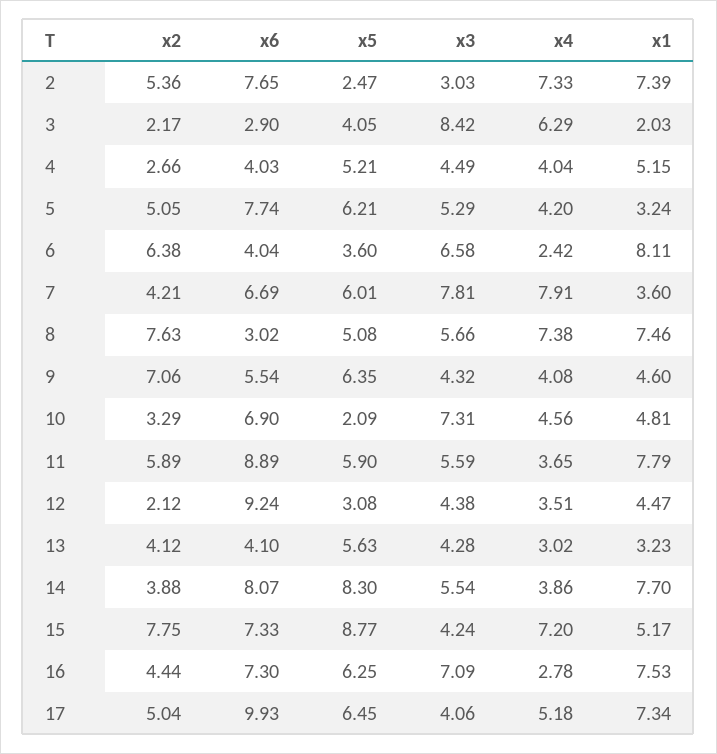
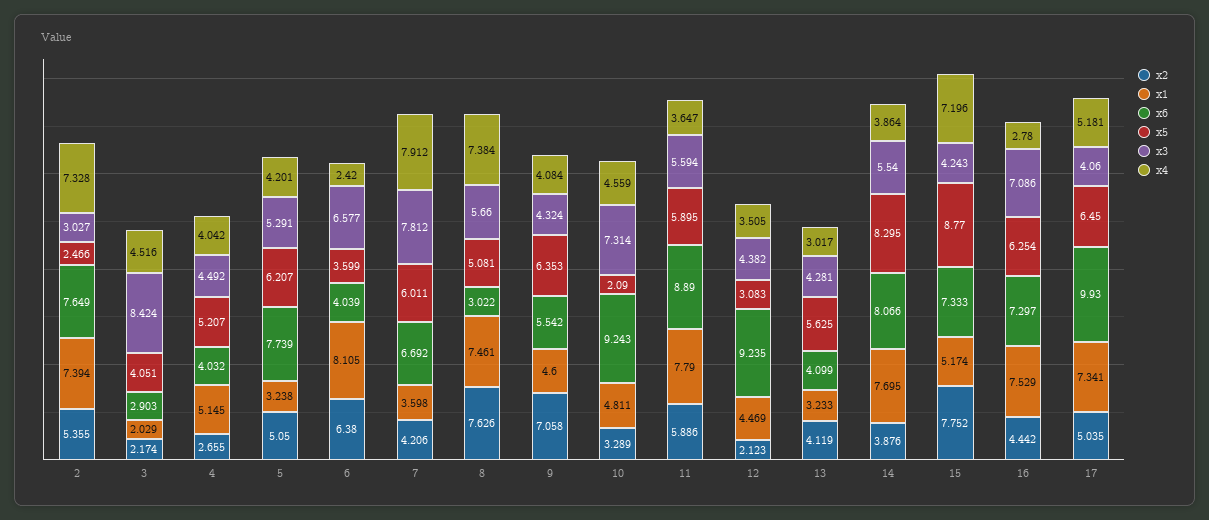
  {
    "x2": {
      "2": 5.355,
      "3": 2.174,
      "4": 2.655,
      "5": 5.05,
      "6": 6.38,
      "7": 4.206,
      "8": 7.626,
      "9": 7.058,
      "10": 3.289,
      "11": 5.886,
      "12": 2.123,
      "13": 4.119,
      "14": 3.876,
      "15": 7.752,
      "16": 4.442,
      "17": 5.035
    },
    "x6": {
      "2": 7.649,
      "3": 2.903,
      "4": 4.032,
      "5": 7.739,
      "6": 4.039,
      "7": 6.692,
      "8": 3.022,
      "9": 5.542,
-     "10": 6.9,
+     "10": 9.243,
      "11": 8.89,
      "12": 9.235,
      "13": 4.099,
      "14": 8.066,
      "15": 7.333,
      "16": 7.297,
      "17": 9.93
    },
    "x5": {
      "2": 2.466,
      "3": 4.051,
      "4": 5.207,
      "5": 6.207,
      "6": 3.599,
      "7": 6.011,
      "8": 5.081,
      "9": 6.353,
      "10": 2.09,
      "11": 5.895,
      "12": 3.083,
      "13": 5.625,
      "14": 8.295,
      "15": 8.77,
      "16": 6.254,
      "17": 6.45
    },
    "x3": {
      "2": 3.027,
      "3": 8.424,
      "4": 4.492,
      "5": 5.291,
      "6": 6.577,
      "7": 7.812,
      "8": 5.66,
      "9": 4.324,
      "10": 7.314,
      "11": 5.594,
      "12": 4.382,
      "13": 4.281,
      "14": 5.54,
      "15": 4.243,
      "16": 7.086,
      "17": 4.06
    },
    "x4": {
      "2": 7.328,
-     "3": 6.29,
+     "3": 4.516,
      "4": 4.042,
      "5": 4.201,
      "6": 2.42,
      "7": 7.912,
      "8": 7.384,
      "9": 4.084,
      "10": 4.559,
      "11": 3.647,
      "12": 3.505,
      "13": 3.017,
      "14": 3.864,
      "15": 7.196,
      "16": 2.78,
      "17": 5.181
    },
    "x1": {
      "2": 7.394,
      "3": 2.029,
      "4": 5.145,
      "5": 3.238,
      "6": 8.105,
      "7": 3.598,
      "8": 7.461,
      "9": 4.6,
      "10": 4.811,
      "11": 7.79,
      "12": 4.469,
      "13": 3.233,
      "14": 7.695,
      "15": 5.174,
      "16": 7.529,
      "17": 7.341
    }
  }

